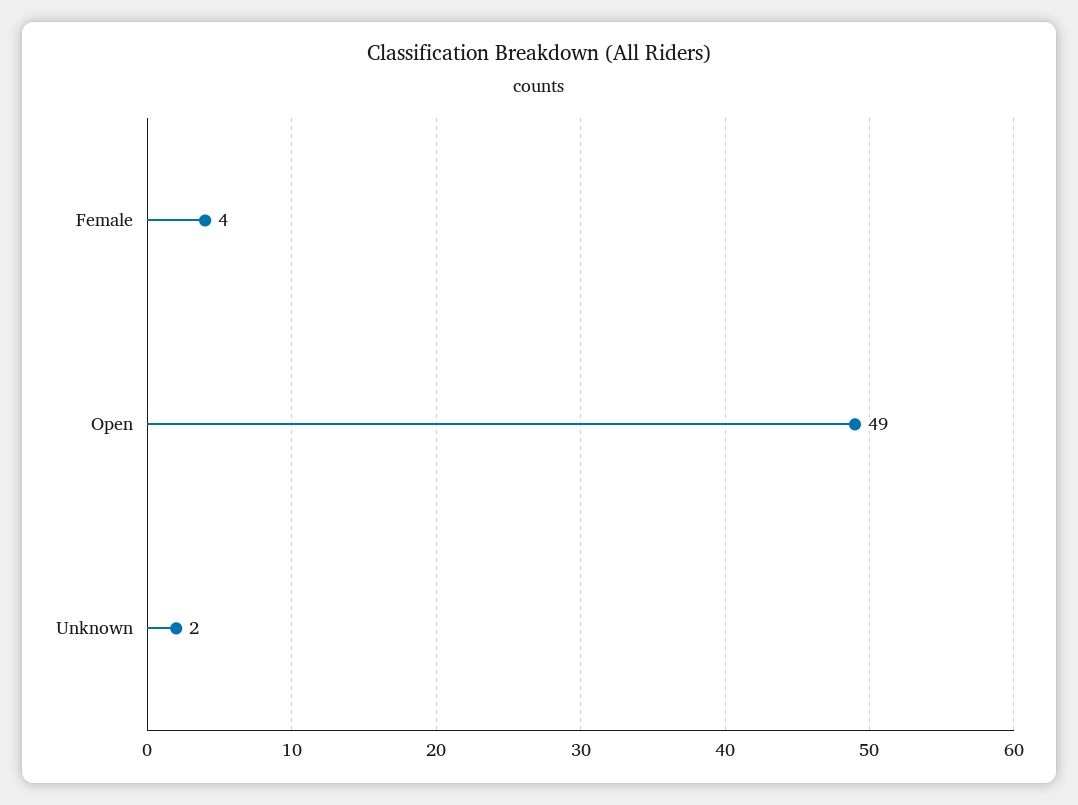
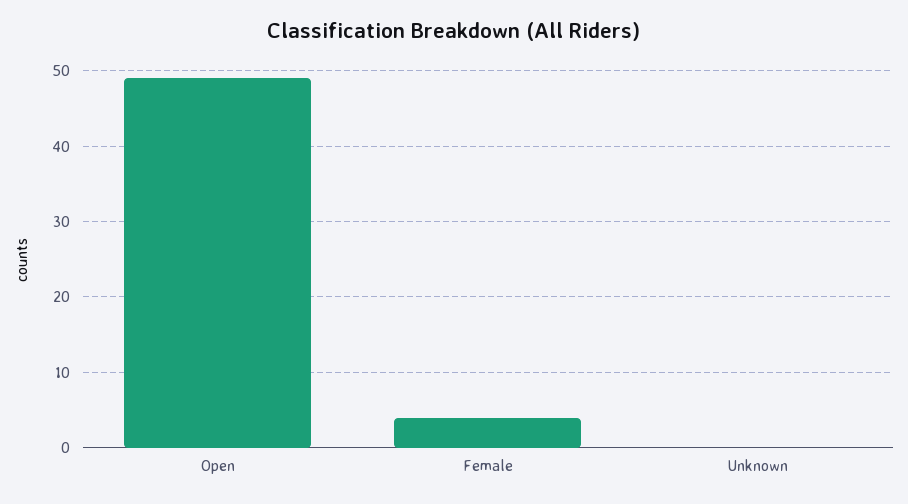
  {
    "Female": 4,
    "Open": 49,
-   "Unknown": 2
+   "Unknown": 0
  }

